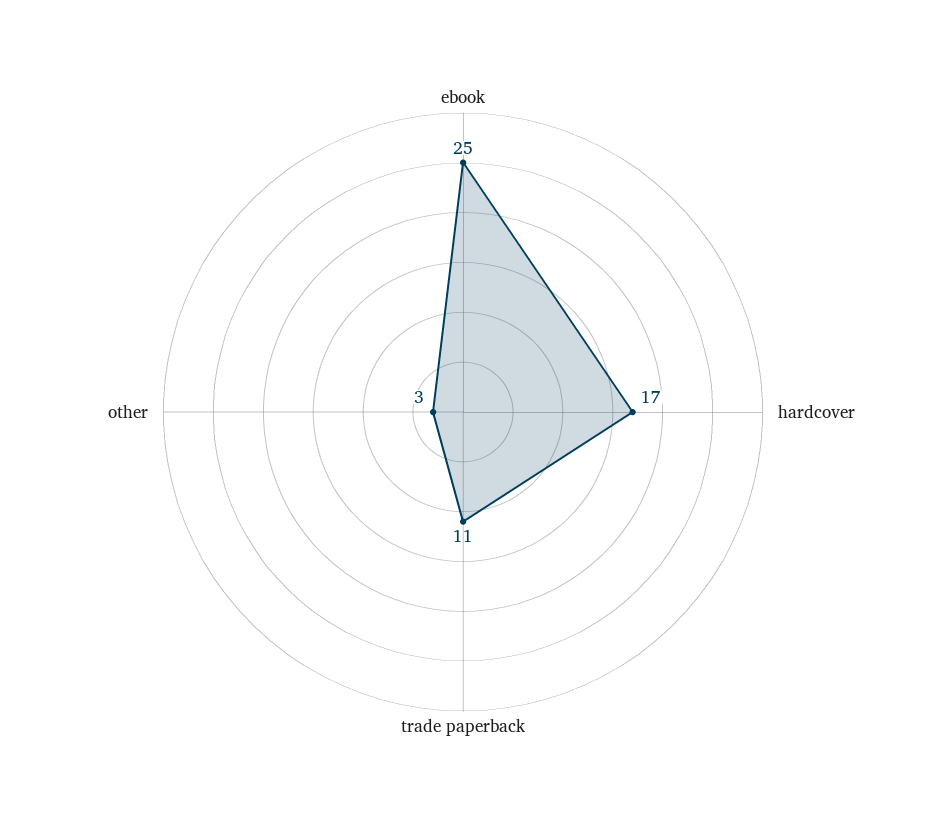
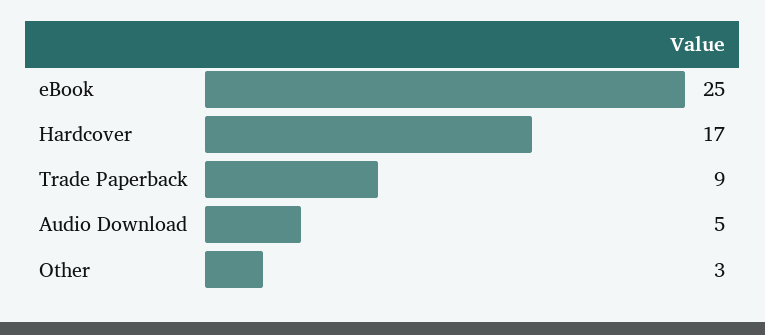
  {
    "ebook": 25,
    "hardcover": 17,
-   "trade paperback": 11,
+   "trade paperback": 9,
-   "other": 3
+   "other": 3,
+   "Audio Download": 5
  }

